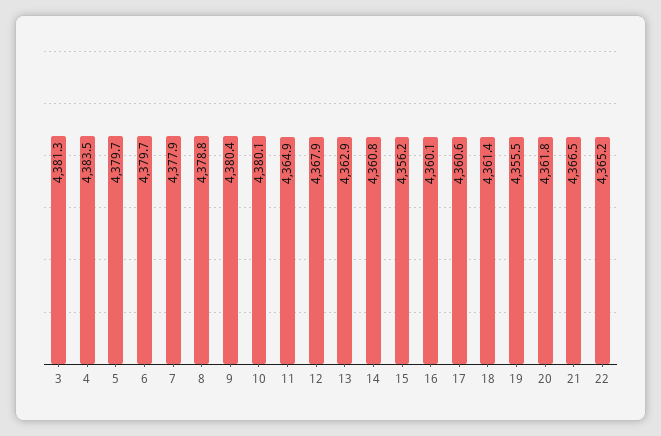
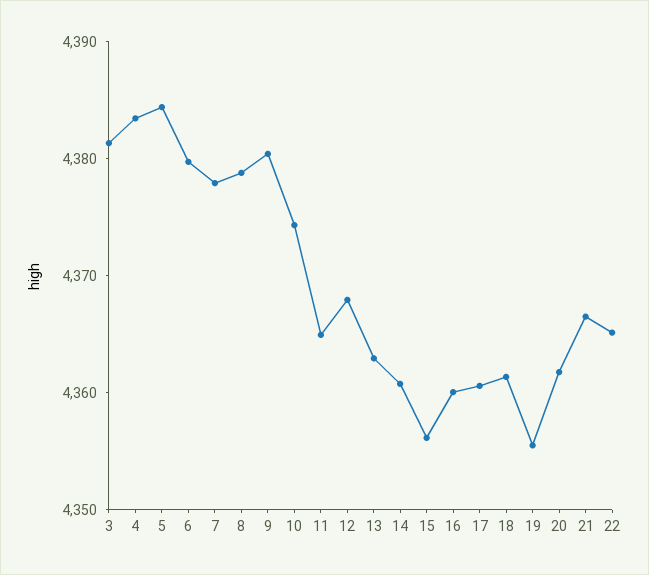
  {
    "3": 4381.3,
    "4": 4383.5,
-   "5": 4379.7,
+   "5": 4384,
    "6": 4379.7,
    "7": 4377.9,
    "8": 4378.8,
    "9": 4380.4,
-   "10": 4380.1,
+   "10": 4374,
    "11": 4364.9,
    "12": 4367.9,
    "13": 4362.9,
    "14": 4360.8,
    "15": 4356.2,
    "16": 4360.1,
    "17": 4360.6,
    "18": 4361.4,
    "19": 4355.5,
    "20": 4361.8,
    "21": 4366.5,
    "22": 4365.2
  }

